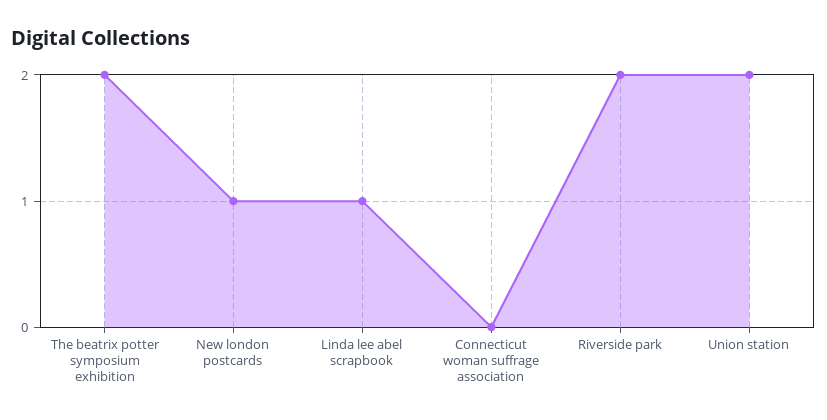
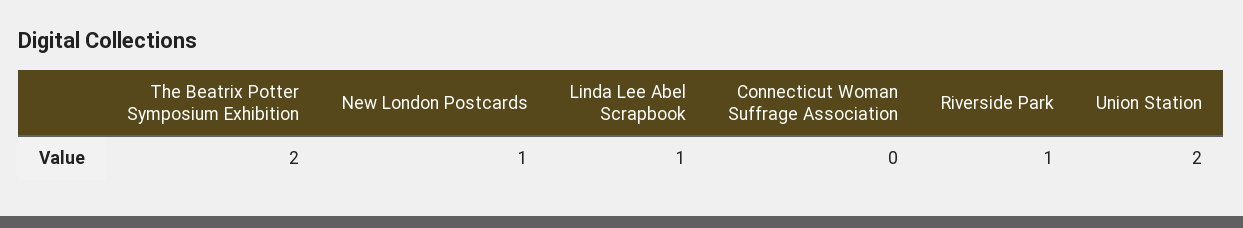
  {
    "The beatrix potter symposium exhibition": 2,
    "New london postcards": 1,
    "Linda lee abel scrapbook": 1,
    "Connecticut woman suffrage association": 0,
-   "Riverside park": 2,
+   "Riverside park": 1,
    "Union station": 2
  }

